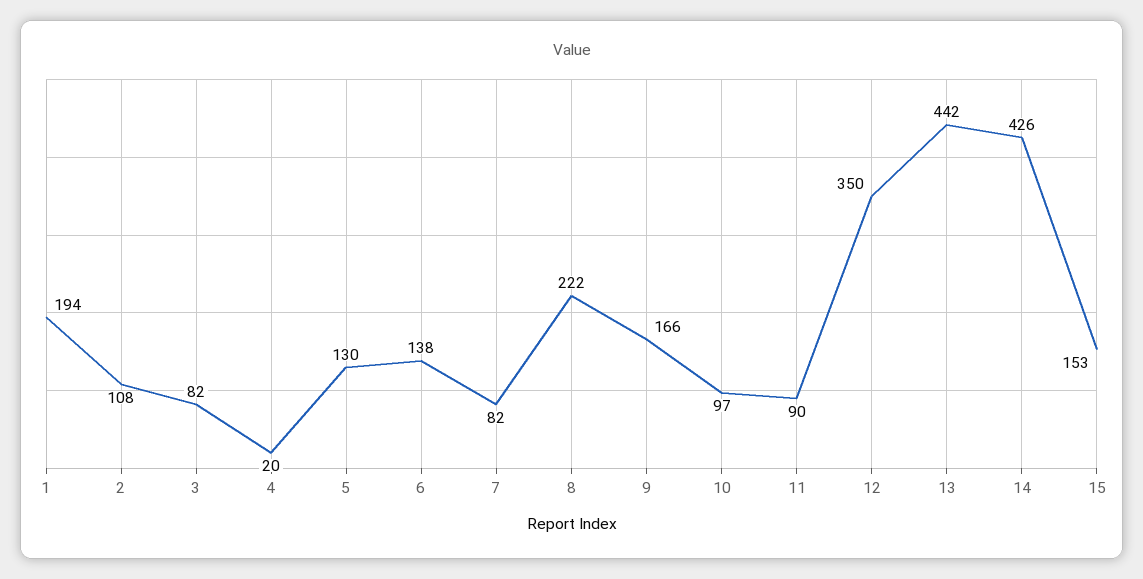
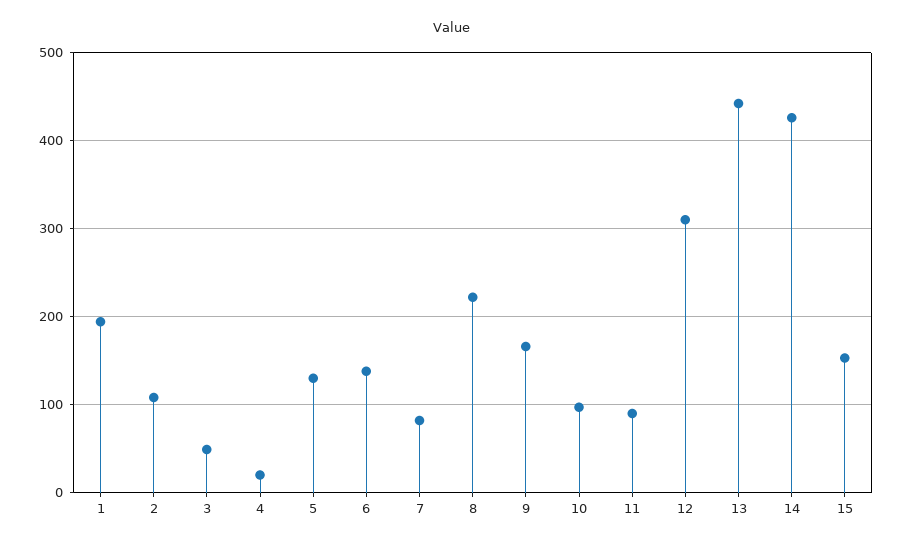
  {
    "1": 194,
    "2": 108,
-   "3": 82,
+   "3": 50,
    "4": 20,
    "5": 130,
    "6": 138,
    "7": 82,
    "8": 222,
    "9": 166,
    "10": 97,
    "11": 90,
-   "12": 350,
+   "12": 310,
    "13": 442,
    "14": 426,
    "15": 153
  }

